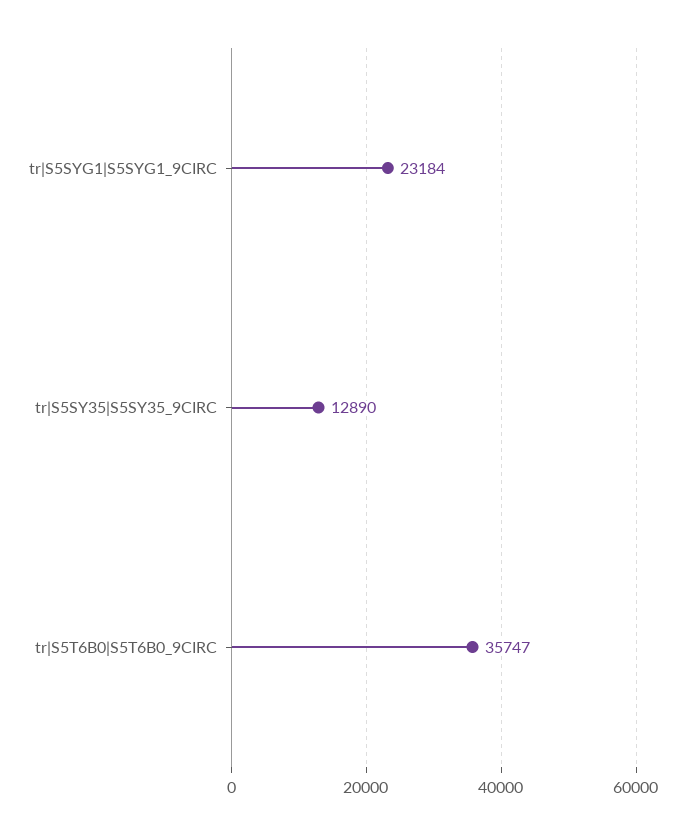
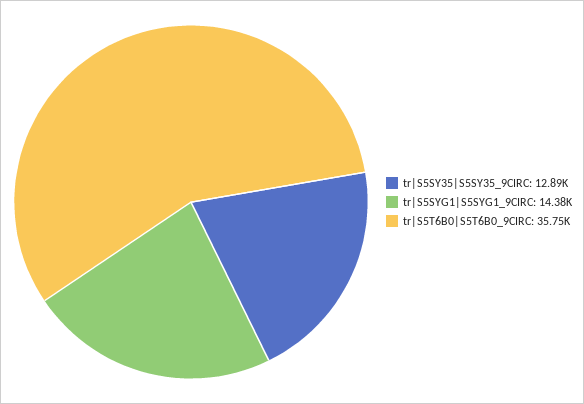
  {
-   "tr|S5SYG1|S5SYG1_9CIRC": 23184,
+   "tr|S5SYG1|S5SYG1_9CIRC": 14380,
    "tr|S5SY35|S5SY35_9CIRC": 12890,
    "tr|S5T6B0|S5T6B0_9CIRC": 35747
  }

